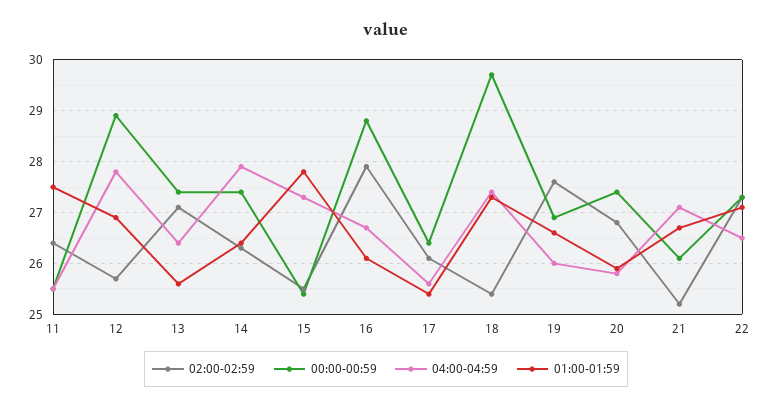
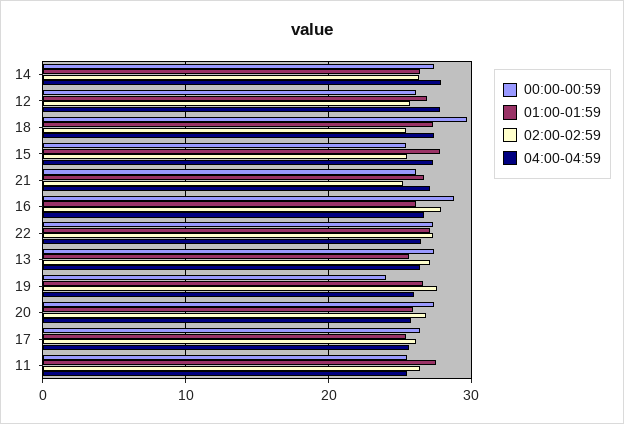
  {
    "02:00-02:59": {
      "11": 26.5,
      "12": 25.5,
      "13": 27,
      "14": 26.5,
      "15": 25.5,
      "16": 28,
      "17": 26,
      "18": 25.5,
      "19": 27.5,
      "20": 27,
      "21": 25,
      "22": 27.5
    },
    "00:00-00:59": {
      "11": 25.5,
-     "12": 29,
+     "12": 26,
      "13": 27.5,
      "14": 27.5,
      "15": 25.5,
      "16": 29,
      "17": 26.5,
      "18": 29.5,
-     "19": 27,
+     "19": 24,
      "20": 27.5,
      "21": 26,
      "22": 27.5
    },
    "04:00-04:59": {
      "11": 25.5,
      "12": 28,
      "13": 26.5,
      "14": 28,
      "15": 27.5,
      "16": 26.5,
      "17": 25.5,
      "18": 27.5,
      "19": 26,
      "20": 26,
      "21": 27,
      "22": 26.5
    },
    "01:00-01:59": {
      "11": 27.5,
      "12": 27,
      "13": 25.5,
      "14": 26.5,
      "15": 28,
      "16": 26,
      "17": 25.5,
      "18": 27.5,
      "19": 26.5,
      "20": 26,
      "21": 26.5,
      "22": 27
    }
  }

